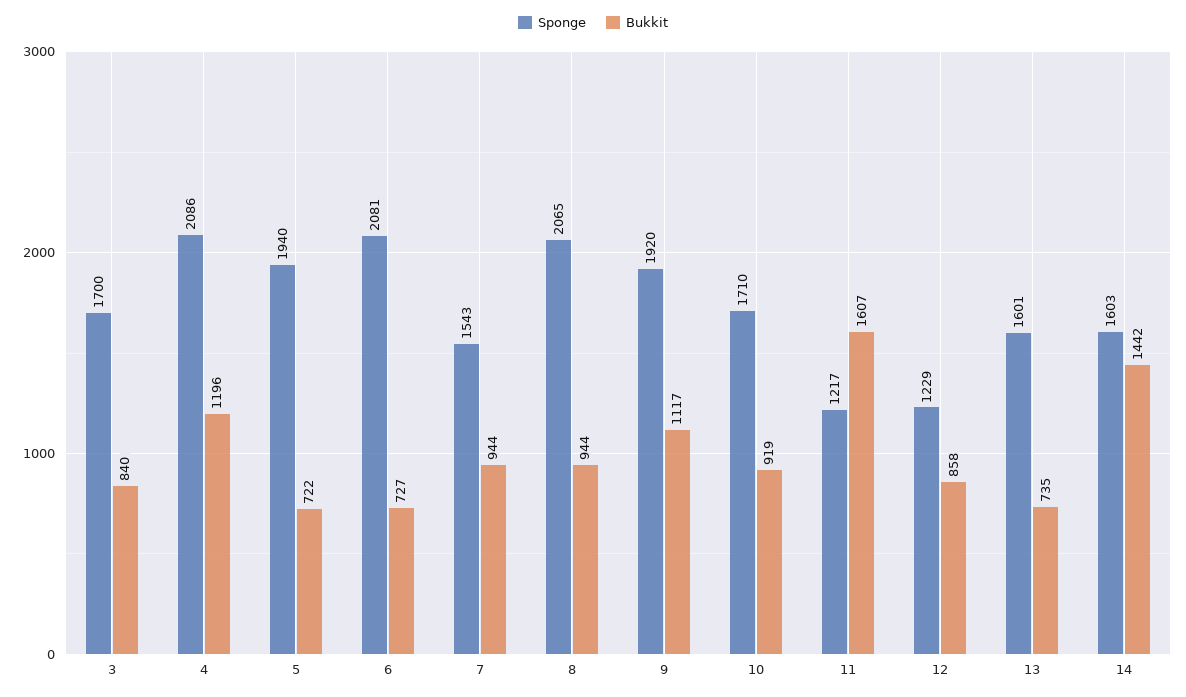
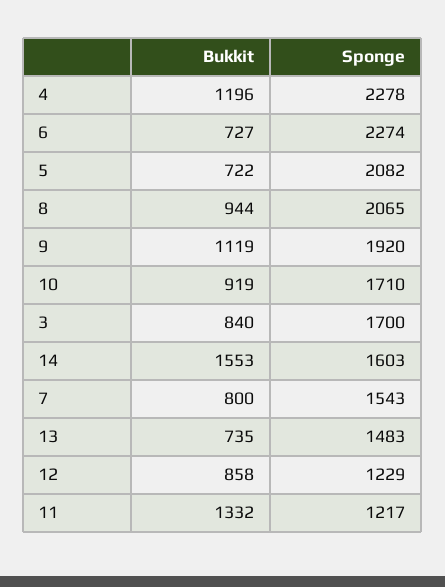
  {
    "Sponge": {
      "3": 1700,
-     "4": 2086,
+     "4": 2278,
-     "5": 1940,
+     "5": 2082,
-     "6": 2081,
+     "6": 2274,
      "7": 1543,
      "8": 2065,
      "9": 1920,
      "10": 1710,
      "11": 1217,
      "12": 1229,
-     "13": 1601,
+     "13": 1483,
      "14": 1603
    },
    "Bukkit": {
      "3": 840,
      "4": 1196,
      "5": 722,
      "6": 727,
-     "7": 944,
+     "7": 800,
      "8": 944,
-     "9": 1117,
+     "9": 1119,
      "10": 919,
-     "11": 1607,
+     "11": 1332,
      "12": 858,
      "13": 735,
-     "14": 1442
+     "14": 1553
    }
  }

